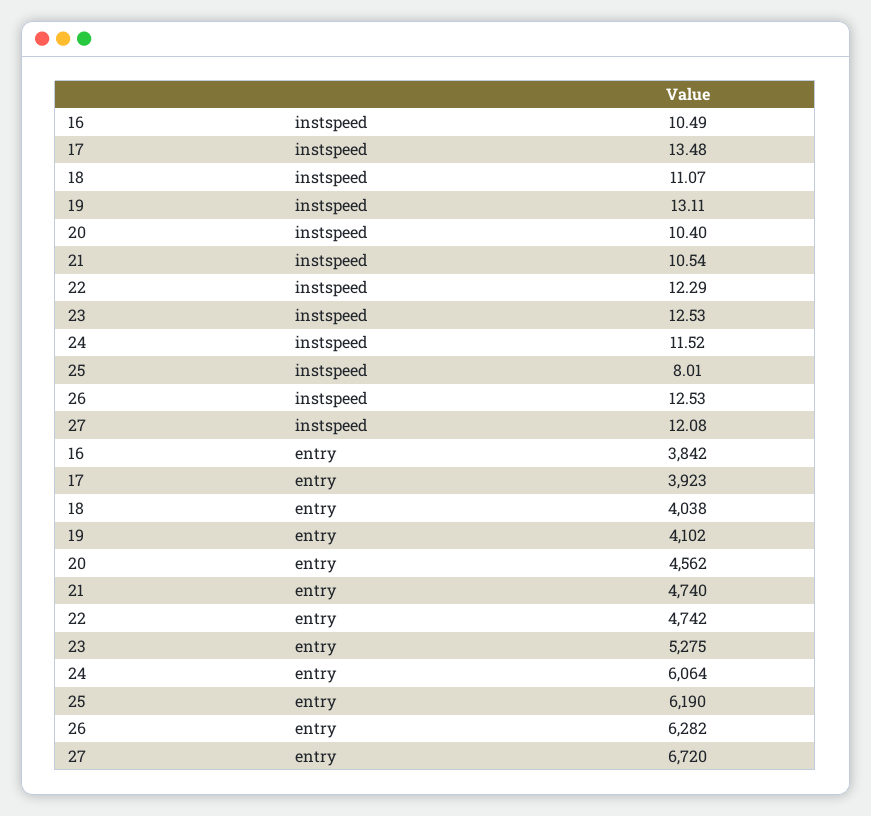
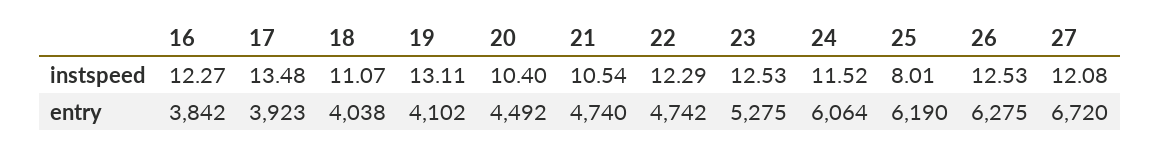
  {
    "16": {
-     "instspeed": 10.49,
+     "instspeed": 12.27,
      "entry": 3842
    },
    "17": {
      "instspeed": 13.48,
      "entry": 3923
    },
    "18": {
      "instspeed": 11.07,
      "entry": 4038
    },
    "19": {
      "instspeed": 13.11,
      "entry": 4102
    },
    "20": {
      "instspeed": 10.4,
-     "entry": 4562
+     "entry": 4492
    },
    "21": {
      "instspeed": 10.54,
      "entry": 4740
    },
    "22": {
      "instspeed": 12.29,
      "entry": 4742
    },
    "23": {
      "instspeed": 12.53,
      "entry": 5275
    },
    "24": {
      "instspeed": 11.52,
      "entry": 6064
    },
    "25": {
      "instspeed": 8.01,
      "entry": 6190
    },
    "26": {
      "instspeed": 12.53,
-     "entry": 6282
+     "entry": 6275
    },
    "27": {
      "instspeed": 12.08,
      "entry": 6720
    }
  }

